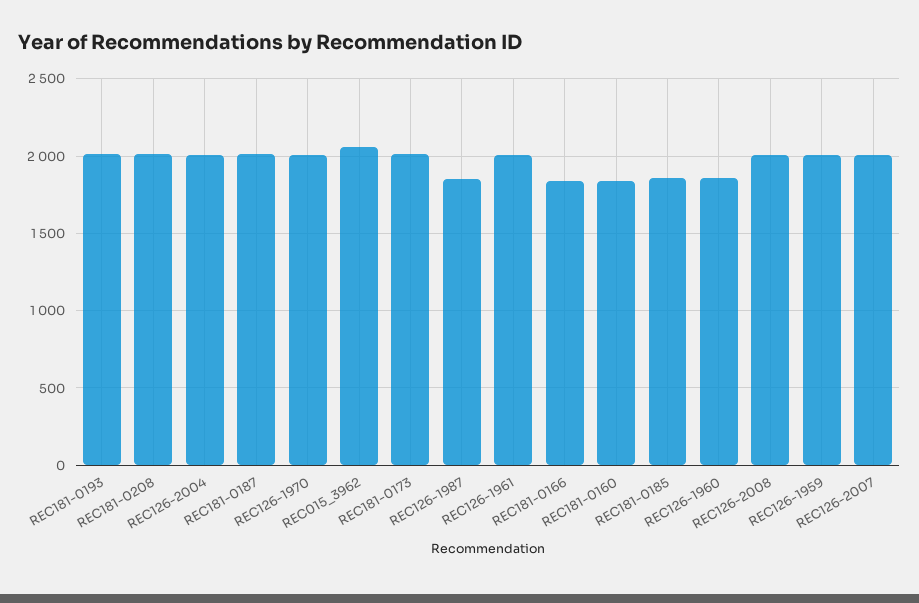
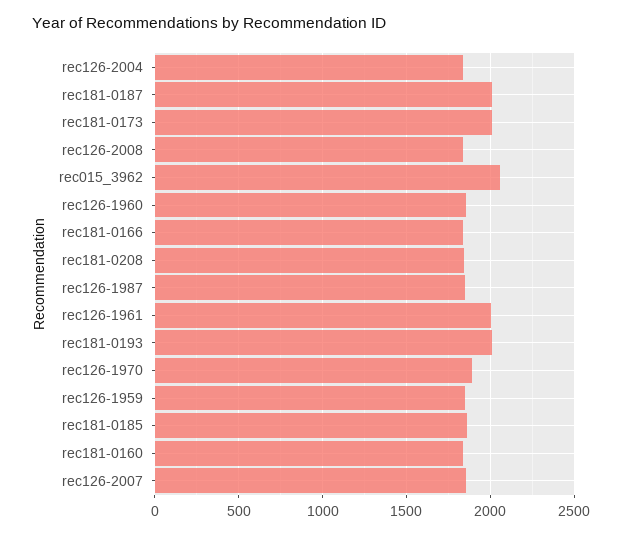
  {
    "REC181-0193": 2000,
-   "REC181-0208": 2000,
+   "REC181-0208": 1850,
-   "REC126-2004": 2000,
+   "REC126-2004": 1850,
    "REC181-0187": 2000,
-   "REC126-1970": 2000,
+   "REC126-1970": 1900,
    "REC015_3962": 2050,
    "REC181-0173": 2000,
    "REC126-1987": 1850,
    "REC126-1961": 2000,
    "REC181-0166": 1850,
    "REC181-0160": 1850,
    "REC181-0185": 1850,
    "REC126-1960": 1850,
-   "REC126-2008": 2000,
+   "REC126-2008": 1850,
-   "REC126-1959": 2000,
+   "REC126-1959": 1850,
-   "REC126-2007": 2000
+   "REC126-2007": 1850
  }

